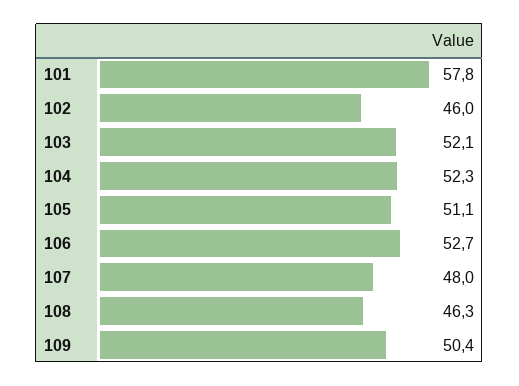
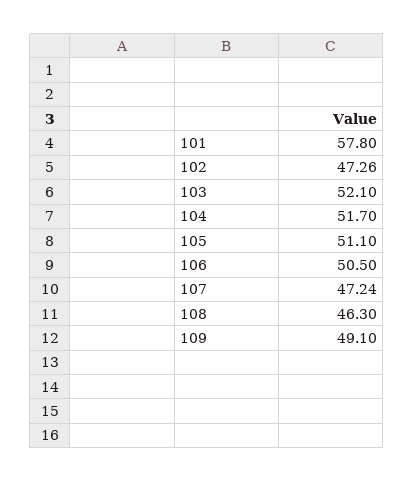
  {
    "101": 57.8,
-   "102": 46,
+   "102": 47.26,
    "103": 52.1,
-   "104": 52.3,
+   "104": 51.7,
    "105": 51.1,
-   "106": 52.7,
+   "106": 50.5,
-   "107": 48,
+   "107": 47.24,
    "108": 46.3,
-   "109": 50.4
+   "109": 49.1
  }

